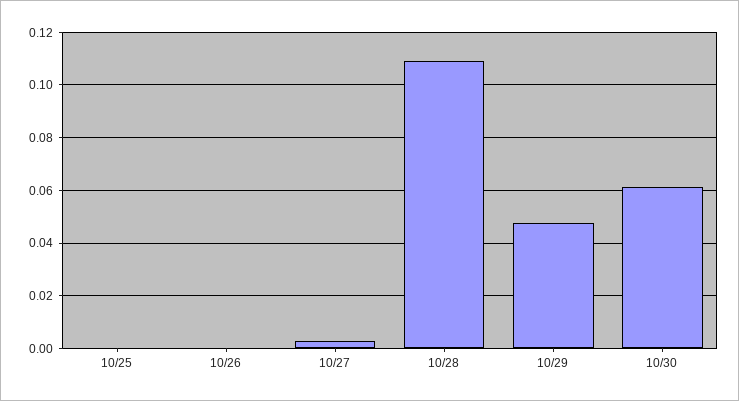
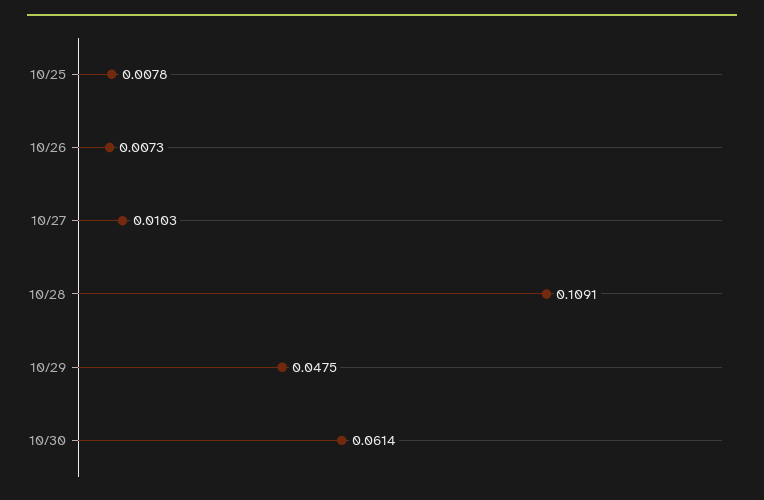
  {
-   "10/25": 0,
+   "10/25": 0.0078,
-   "10/26": 0,
+   "10/26": 0.0073,
-   "10/27": 0.0025,
+   "10/27": 0.0103,
    "10/28": 0.1091,
    "10/29": 0.0475,
    "10/30": 0.0614
  }

